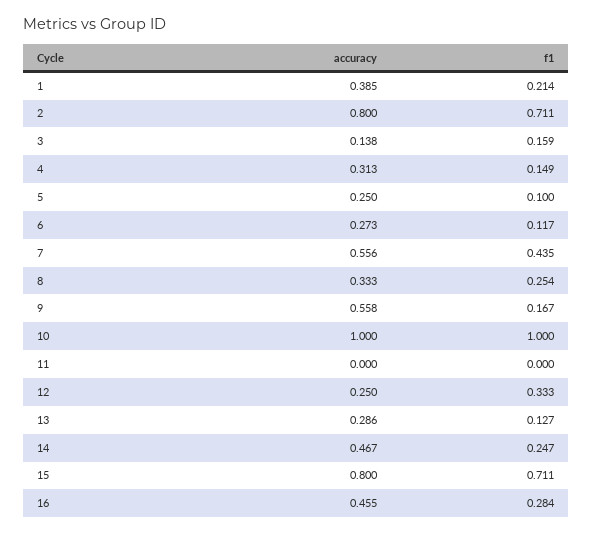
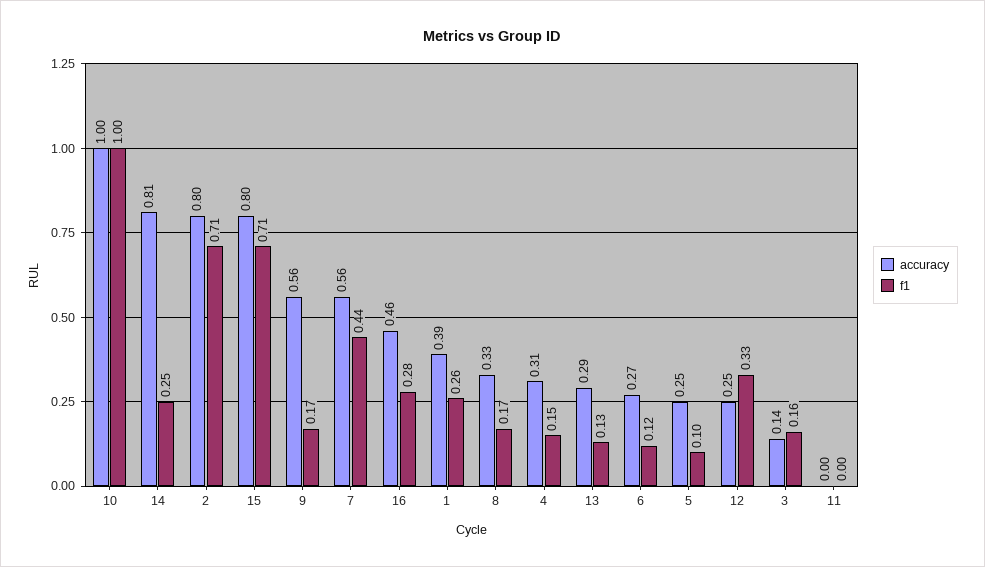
  {
    "accuracy": {
      "1": 0.385,
      "2": 0.8,
      "3": 0.138,
      "4": 0.313,
      "5": 0.25,
      "6": 0.273,
      "7": 0.556,
      "8": 0.333,
      "9": 0.558,
      "10": 1,
      "11": 0,
      "12": 0.25,
      "13": 0.286,
-     "14": 0.467,
+     "14": 0.81,
      "15": 0.8,
      "16": 0.455
    },
    "f1": {
-     "1": 0.214,
+     "1": 0.26,
      "2": 0.711,
      "3": 0.159,
      "4": 0.149,
      "5": 0.1,
      "6": 0.117,
      "7": 0.435,
-     "8": 0.254,
+     "8": 0.17,
      "9": 0.167,
      "10": 1,
      "11": 0,
      "12": 0.333,
      "13": 0.127,
      "14": 0.247,
      "15": 0.711,
      "16": 0.284
    }
  }

